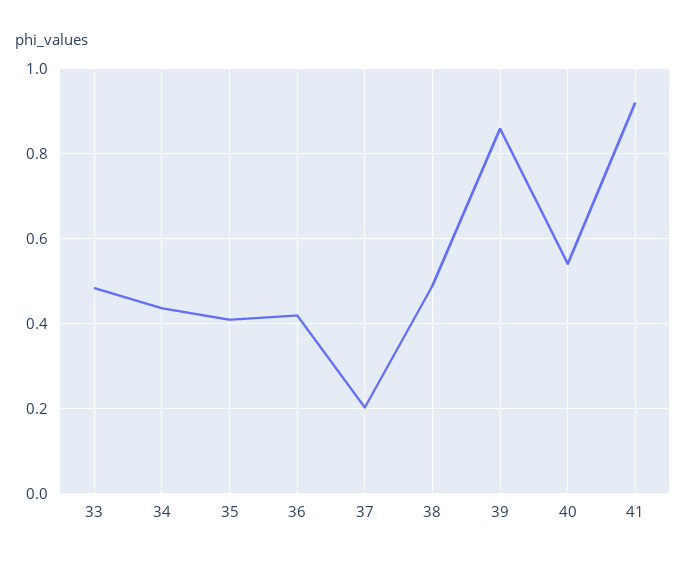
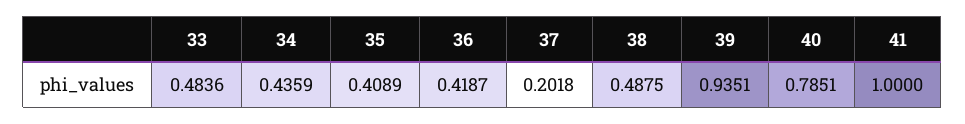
  {
    "33": 0.4836,
    "34": 0.4359,
    "35": 0.4089,
    "36": 0.4187,
    "37": 0.2018,
    "38": 0.4875,
-   "39": 0.86,
+   "39": 0.9351,
-   "40": 0.54,
+   "40": 0.7851,
-   "41": 0.92
+   "41": 1
  }

